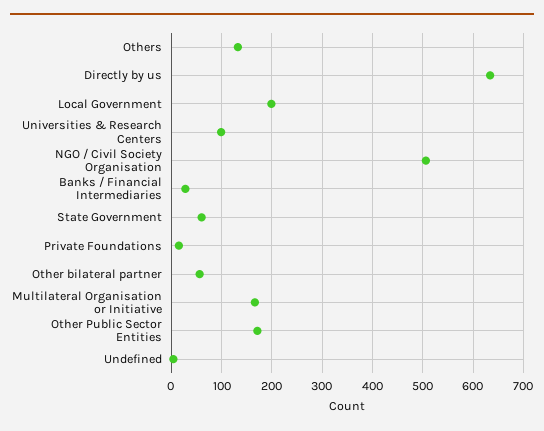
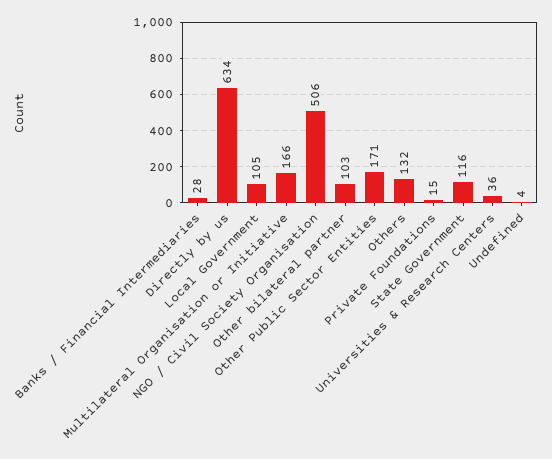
  {
    "Others": 132,
    "Directly by us": 634,
-   "Local Government": 200,
+   "Local Government": 105,
-   "Universities & Research Centers": 100,
+   "Universities & Research Centers": 36,
    "NGO / Civil Society Organisation": 506,
    "Banks / Financial Intermediaries": 28,
-   "State Government": 60,
+   "State Government": 116,
    "Private Foundations": 15,
-   "Other bilateral partner": 60,
+   "Other bilateral partner": 103,
    "Multilateral Organisation or Initiative": 166,
    "Other Public Sector Entities": 171,
    "Undefined": 4
  }

